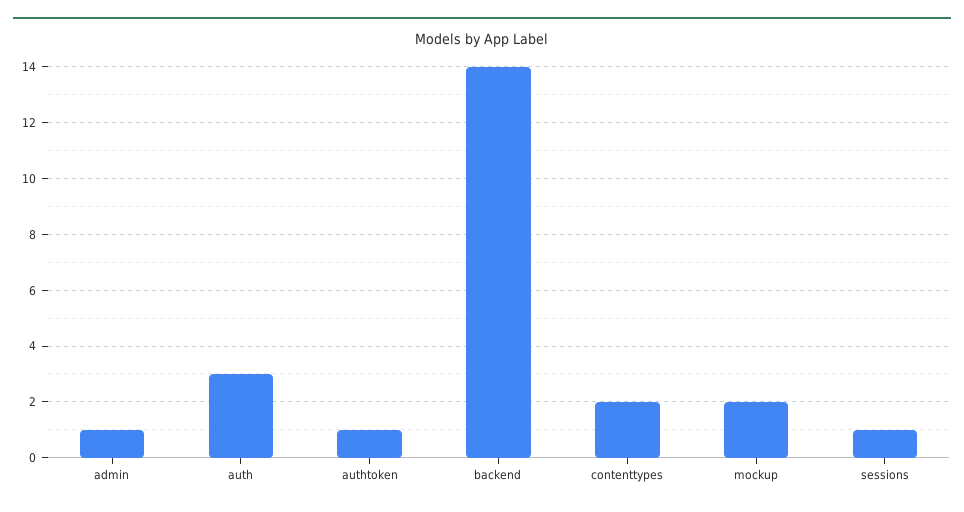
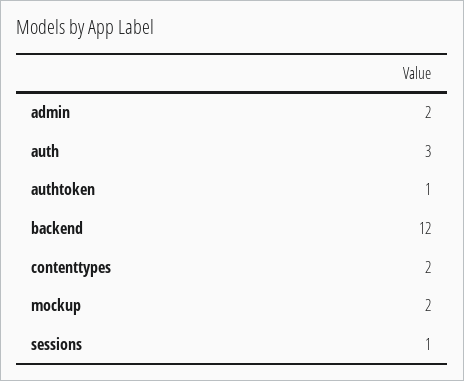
  {
-   "admin": 1,
+   "admin": 2,
    "auth": 3,
    "authtoken": 1,
-   "backend": 14,
+   "backend": 12,
    "contenttypes": 2,
    "mockup": 2,
    "sessions": 1
  }

